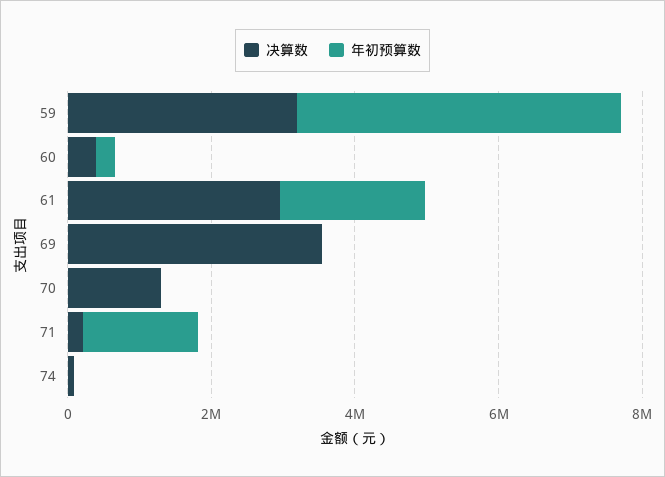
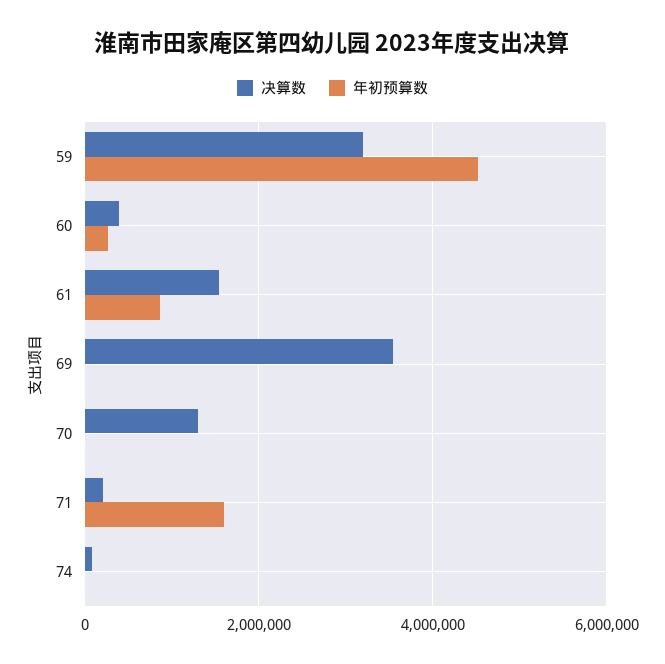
  {
    "决算数": {
      "59": 3200000,
      "60": 400000,
-     "61": 3000000,
+     "61": 1600000,
      "69": 3600000,
      "70": 1400000,
      "71": 200000,
      "74": 0
    },
    "年初预算数": {
      "59": 4600000,
      "60": 200000,
-     "61": 2000000,
+     "61": 800000,
      "69": 0,
      "70": 0,
      "71": 1600000,
      "74": 0
    }
  }

